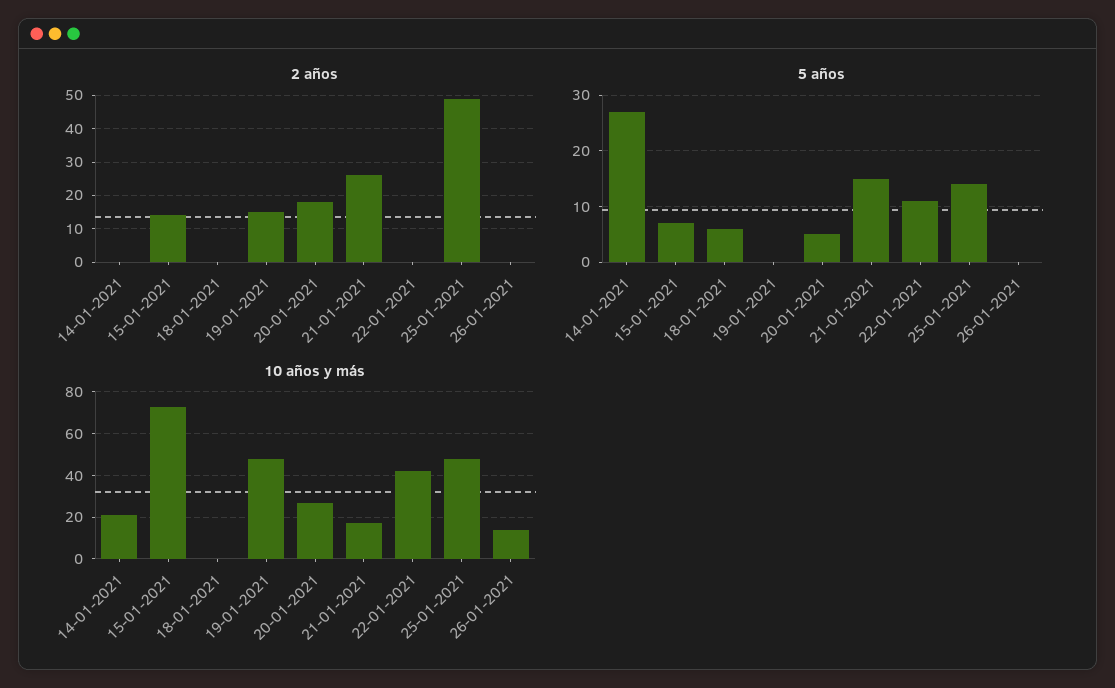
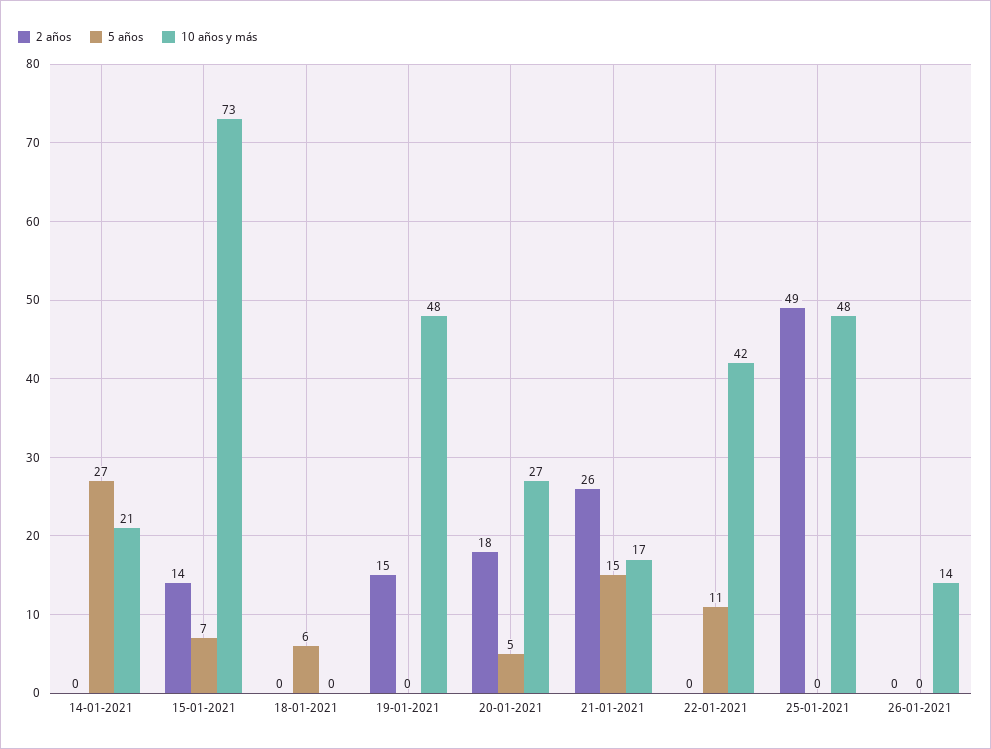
  {
    "2 años": {
      "14-01-2021": 0,
      "15-01-2021": 14,
      "18-01-2021": 0,
      "19-01-2021": 15,
      "20-01-2021": 18,
      "21-01-2021": 26,
      "22-01-2021": 0,
      "25-01-2021": 49,
      "26-01-2021": 0
    },
    "5 años": {
      "14-01-2021": 27,
      "15-01-2021": 7,
      "18-01-2021": 6,
      "19-01-2021": 0,
      "20-01-2021": 5,
      "21-01-2021": 15,
      "22-01-2021": 11,
-     "25-01-2021": 15,
+     "25-01-2021": 0,
      "26-01-2021": 0
    },
    "10 años y más": {
      "14-01-2021": 21,
      "15-01-2021": 73,
      "18-01-2021": 0,
      "19-01-2021": 48,
      "20-01-2021": 27,
      "21-01-2021": 17,
      "22-01-2021": 42,
      "25-01-2021": 48,
      "26-01-2021": 14
    }
  }

